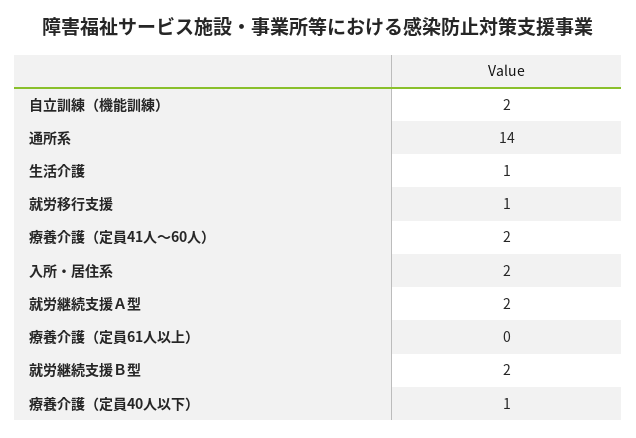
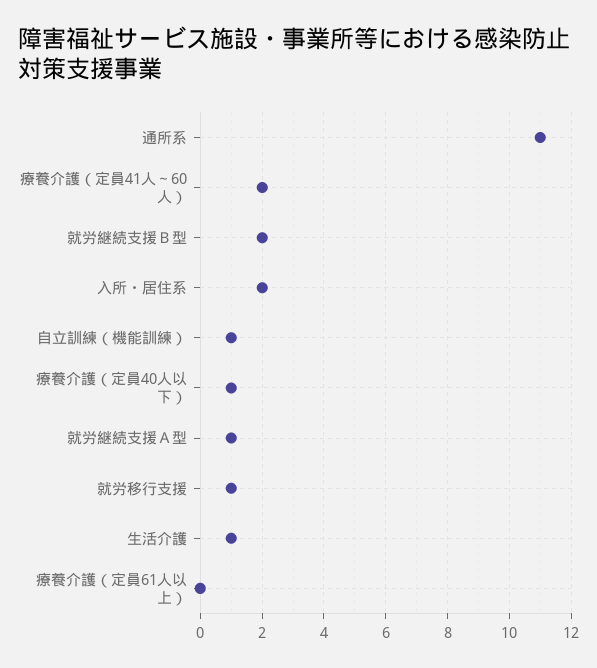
  {
-   "自立訓練（機能訓練）": 2,
+   "自立訓練（機能訓練）": 1,
-   "通所系": 14,
+   "通所系": 11,
    "生活介護": 1,
    "就労移行支援": 1,
    "療養介護（定員41人～60人）": 2,
    "入所・居住系": 2,
-   "就労継続支援Ａ型": 2,
+   "就労継続支援Ａ型": 1,
    "療養介護（定員61人以上）": 0,
    "就労継続支援Ｂ型": 2,
    "療養介護（定員40人以下）": 1
  }

